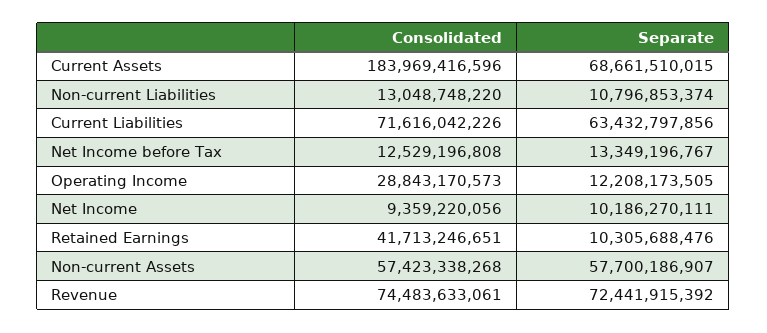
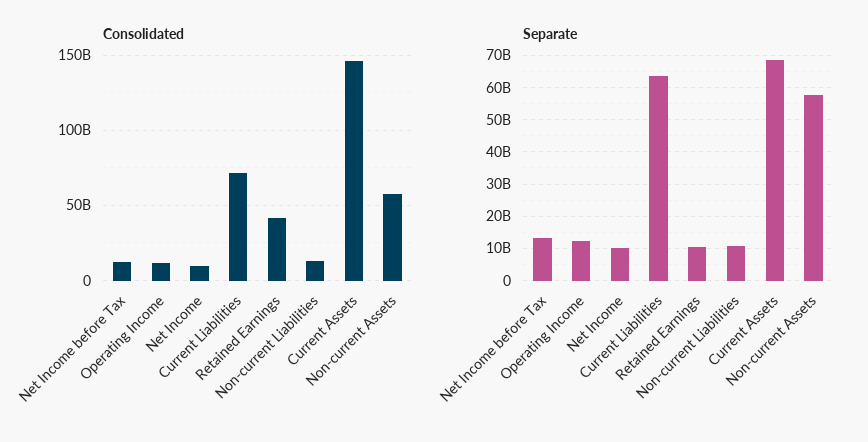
  {
    "Consolidated": {
-     "Current Assets": 183969416596,
+     "Current Assets": 145000000000,
      "Non-current Liabilities": 13048748220,
      "Current Liabilities": 71616042226,
      "Net Income before Tax": 12529196808,
-     "Operating Income": 28843170573,
+     "Operating Income": 10000000000,
      "Net Income": 9359220056,
      "Retained Earnings": 41713246651,
-     "Non-current Assets": 57423338268,
+     "Non-current Assets": 57423338268
-     "Revenue": 74483633061
    },
    "Separate": {
      "Current Assets": 68661510015,
      "Non-current Liabilities": 10796853374,
      "Current Liabilities": 63432797856,
      "Net Income before Tax": 13349196767,
      "Operating Income": 12208173505,
      "Net Income": 10186270111,
      "Retained Earnings": 10305688476,
-     "Non-current Assets": 57700186907,
+     "Non-current Assets": 57700186907
-     "Revenue": 72441915392
    }
  }

